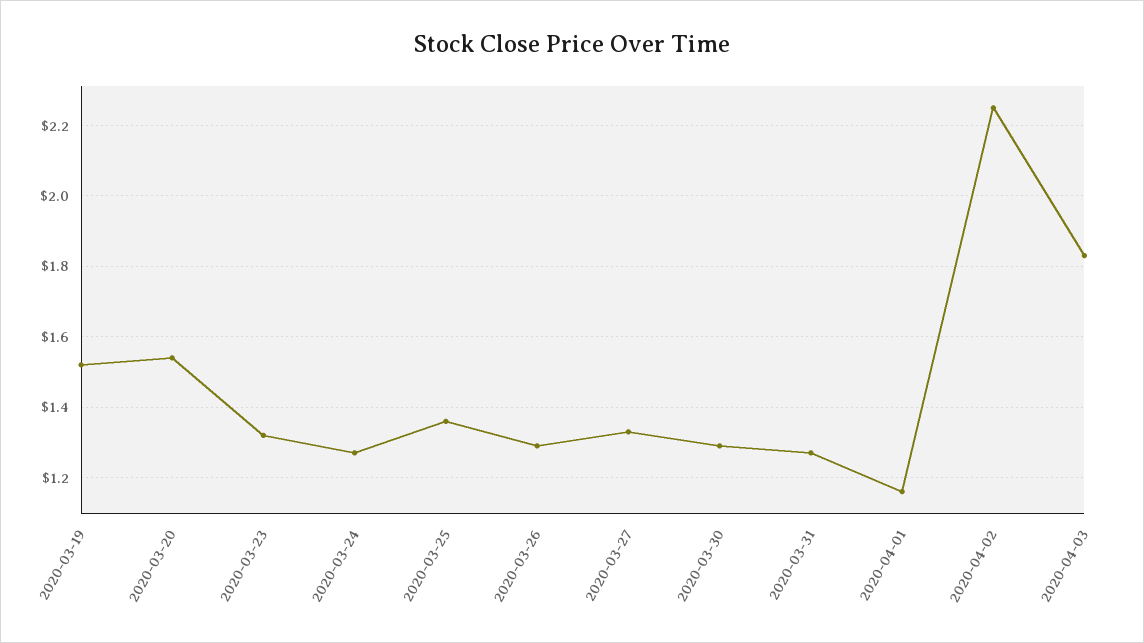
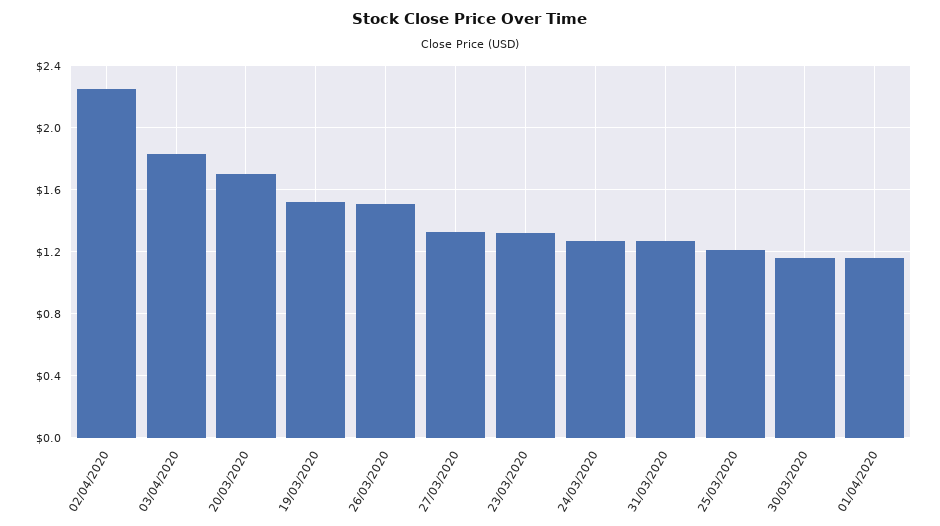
  {
    "2020-03-19": 1.5,
-   "2020-03-20": 1.55,
+   "2020-03-20": 1.7,
    "2020-03-23": 1.3,
    "2020-03-24": 1.25,
-   "2020-03-25": 1.35,
+   "2020-03-25": 1.2,
-   "2020-03-26": 1.3,
+   "2020-03-26": 1.5,
    "2020-03-27": 1.35,
-   "2020-03-30": 1.3,
+   "2020-03-30": 1.15,
    "2020-03-31": 1.25,
    "2020-04-01": 1.15,
    "2020-04-02": 2.25,
    "2020-04-03": 1.85
  }

